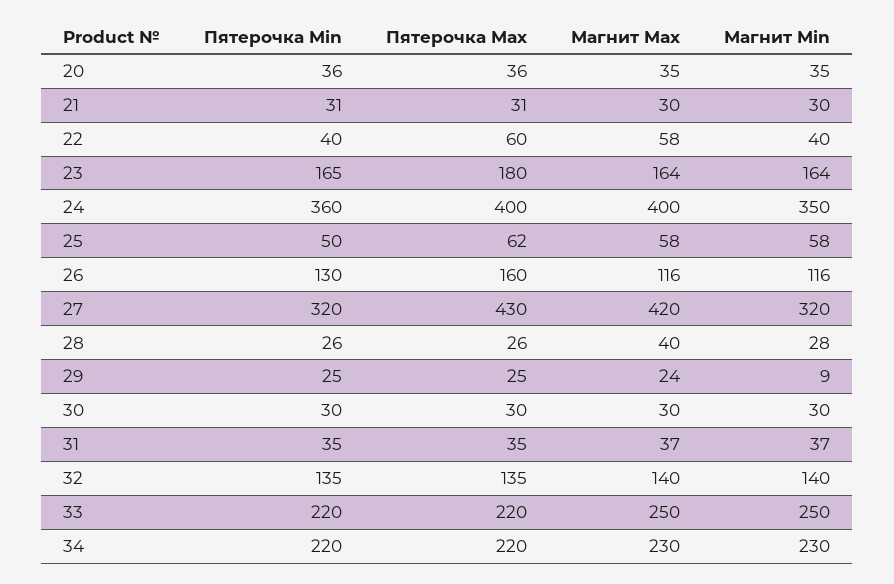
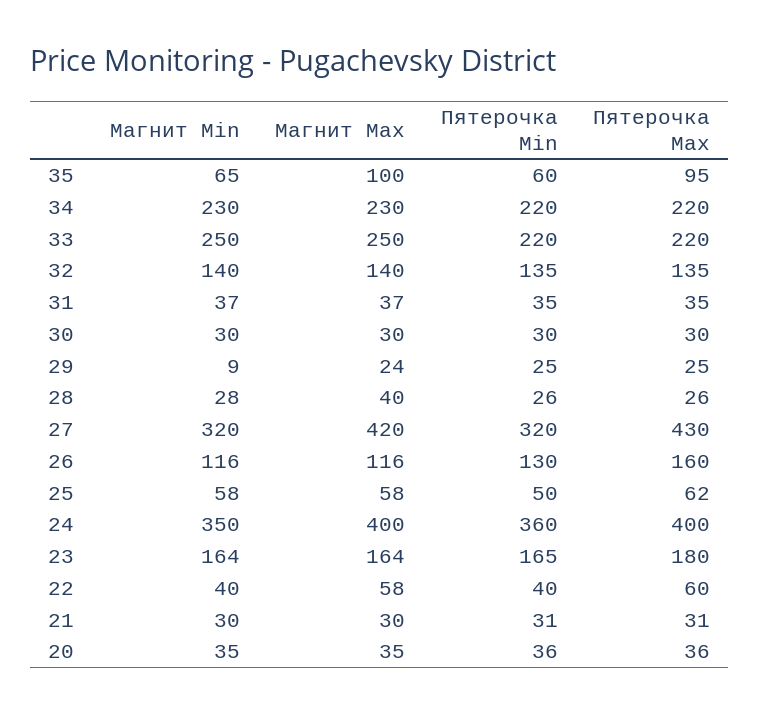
  {
    "Пятерочка Min": {
      "20": 36,
      "21": 31,
      "22": 40,
      "23": 165,
      "24": 360,
      "25": 50,
      "26": 130,
      "27": 320,
      "28": 26,
      "29": 25,
      "30": 30,
      "31": 35,
      "32": 135,
      "33": 220,
-     "34": 220
+     "34": 220,
+     "35": 60
    },
    "Пятерочка Max": {
      "20": 36,
      "21": 31,
      "22": 60,
      "23": 180,
      "24": 400,
      "25": 62,
      "26": 160,
      "27": 430,
      "28": 26,
      "29": 25,
      "30": 30,
      "31": 35,
      "32": 135,
      "33": 220,
-     "34": 220
+     "34": 220,
+     "35": 95
    },
    "Магнит Max": {
      "20": 35,
      "21": 30,
      "22": 58,
      "23": 164,
      "24": 400,
      "25": 58,
      "26": 116,
      "27": 420,
      "28": 40,
      "29": 24,
      "30": 30,
      "31": 37,
      "32": 140,
      "33": 250,
-     "34": 230
+     "34": 230,
+     "35": 100
    },
    "Магнит Min": {
      "20": 35,
      "21": 30,
      "22": 40,
      "23": 164,
      "24": 350,
      "25": 58,
      "26": 116,
      "27": 320,
      "28": 28,
      "29": 9,
      "30": 30,
      "31": 37,
      "32": 140,
      "33": 250,
-     "34": 230
+     "34": 230,
+     "35": 65
    }
  }

